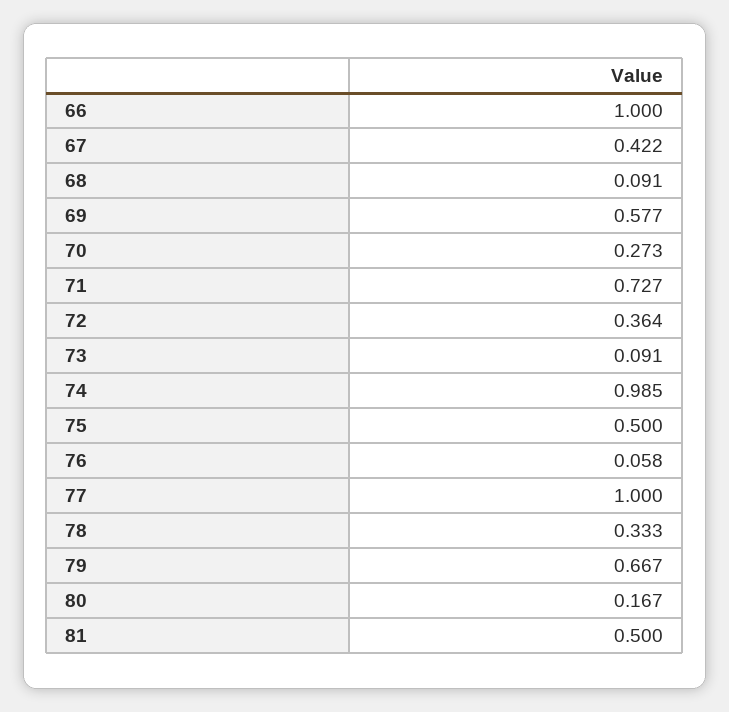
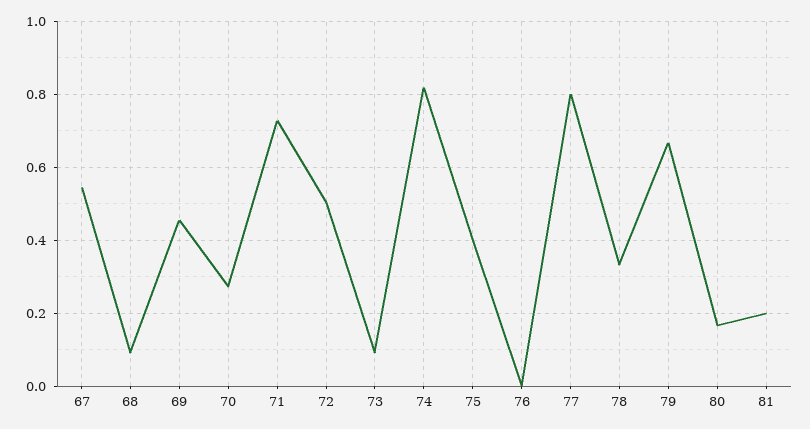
  {
-   "66": 1,
-   "67": 0.422,
+   "67": 0.54,
    "68": 0.091,
-   "69": 0.577,
+   "69": 0.46,
    "70": 0.273,
    "71": 0.727,
-   "72": 0.364,
+   "72": 0.5,
    "73": 0.091,
-   "74": 0.985,
+   "74": 0.82,
-   "75": 0.5,
+   "75": 0.4,
-   "76": 0.058,
+   "76": 0,
-   "77": 1,
+   "77": 0.8,
    "78": 0.333,
    "79": 0.667,
    "80": 0.167,
-   "81": 0.5
+   "81": 0.2
  }

